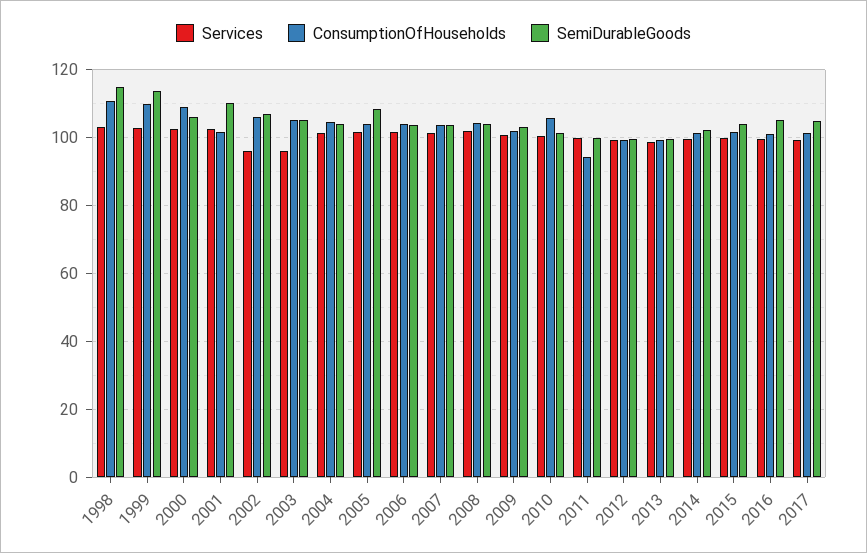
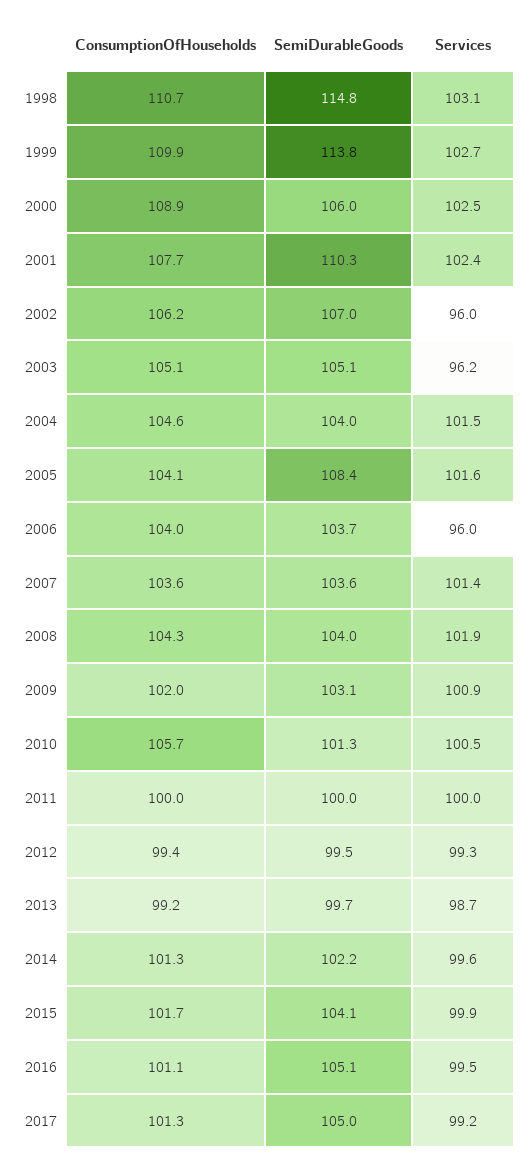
  {
    "Services": {
      "1998": 103.1,
      "1999": 102.7,
      "2000": 102.5,
      "2001": 102.4,
      "2002": 96,
      "2003": 96.2,
      "2004": 101.5,
      "2005": 101.6,
-     "2006": 102,
+     "2006": 96,
      "2007": 101.4,
      "2008": 101.9,
      "2009": 100.9,
      "2010": 100.5,
      "2011": 100,
      "2012": 99.3,
      "2013": 98.7,
      "2014": 99.6,
      "2015": 99.9,
      "2016": 99.5,
      "2017": 99.2
    },
    "ConsumptionOfHouseholds": {
      "1998": 110.7,
      "1999": 109.9,
      "2000": 108.9,
-     "2001": 102,
+     "2001": 107.7,
      "2002": 106.2,
      "2003": 105.1,
      "2004": 104.6,
      "2005": 104.1,
      "2006": 104,
      "2007": 103.6,
      "2008": 104.3,
      "2009": 102,
      "2010": 105.7,
-     "2011": 94,
+     "2011": 100,
      "2012": 99.4,
      "2013": 99.2,
      "2014": 101.3,
      "2015": 101.7,
      "2016": 101.1,
      "2017": 101.3
    },
    "SemiDurableGoods": {
      "1998": 114.8,
      "1999": 113.8,
      "2000": 106,
      "2001": 110.3,
      "2002": 107,
      "2003": 105.1,
      "2004": 104,
      "2005": 108.4,
      "2006": 103.7,
      "2007": 103.6,
      "2008": 104,
      "2009": 103.1,
      "2010": 101.3,
      "2011": 100,
      "2012": 99.5,
      "2013": 99.7,
      "2014": 102.2,
      "2015": 104.1,
      "2016": 105.1,
      "2017": 105
    }
  }

